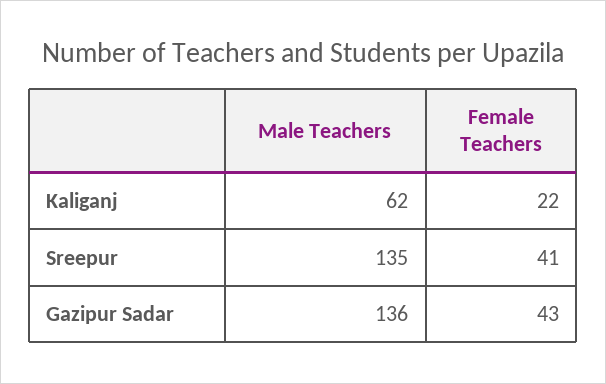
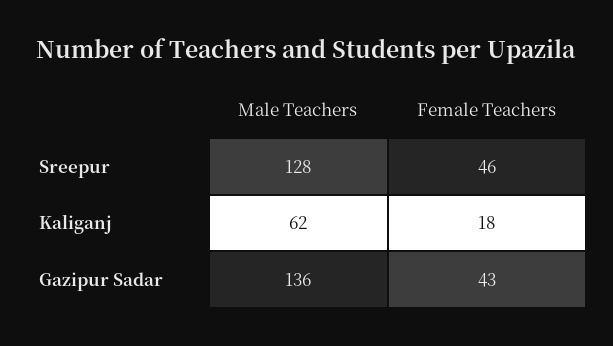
  {
    "Male Teachers": {
      "Kaliganj": 62,
-     "Sreepur": 135,
+     "Sreepur": 128,
      "Gazipur Sadar": 136
    },
    "Female Teachers": {
-     "Kaliganj": 22,
+     "Kaliganj": 18,
-     "Sreepur": 41,
+     "Sreepur": 46,
      "Gazipur Sadar": 43
    }
  }

